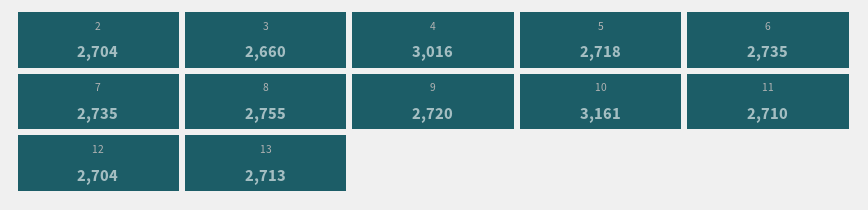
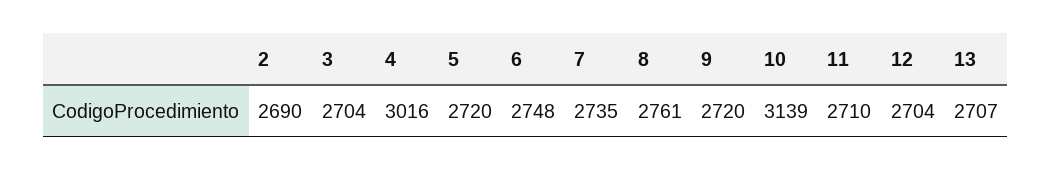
  {
-   "2": 2704,
+   "2": 2690,
-   "3": 2660,
+   "3": 2704,
    "4": 3016,
-   "5": 2718,
+   "5": 2720,
-   "6": 2735,
+   "6": 2748,
    "7": 2735,
-   "8": 2755,
+   "8": 2761,
    "9": 2720,
-   "10": 3161,
+   "10": 3139,
    "11": 2710,
    "12": 2704,
-   "13": 2713
+   "13": 2707
  }

